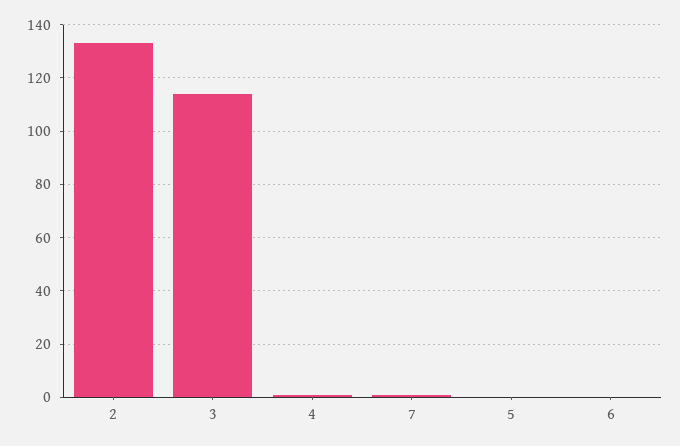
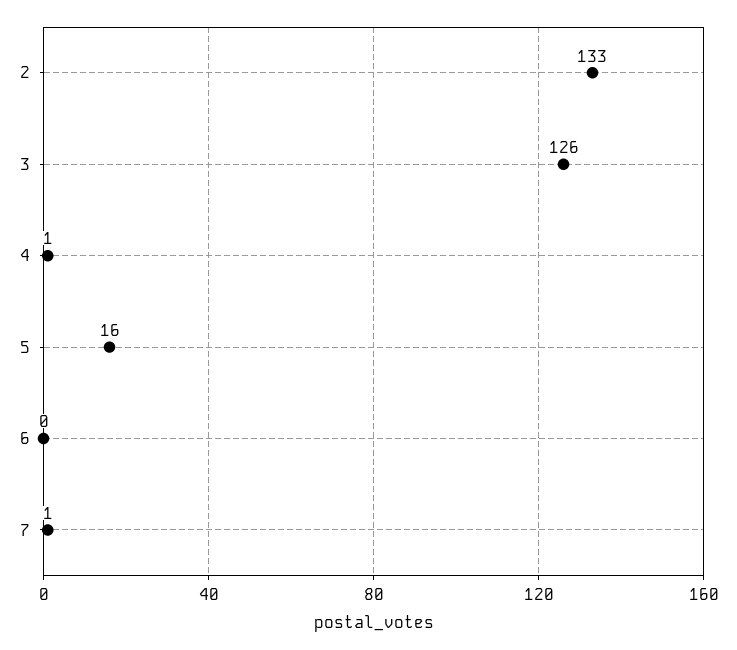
  {
    "2": 133,
-   "3": 115,
+   "3": 126,
    "4": 1,
    "7": 1,
-   "5": 0,
+   "5": 16,
    "6": 0
  }

